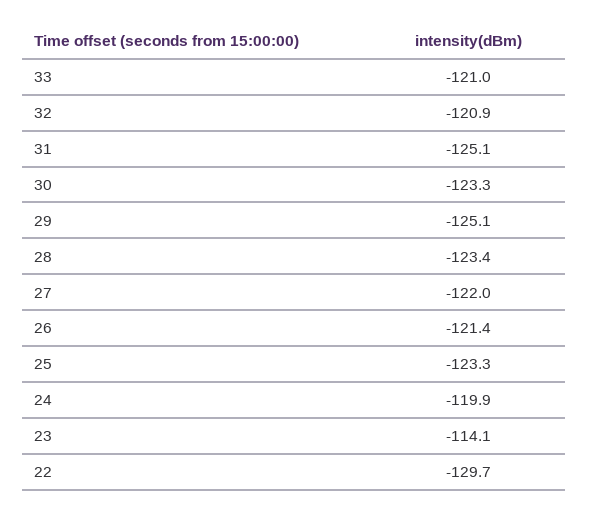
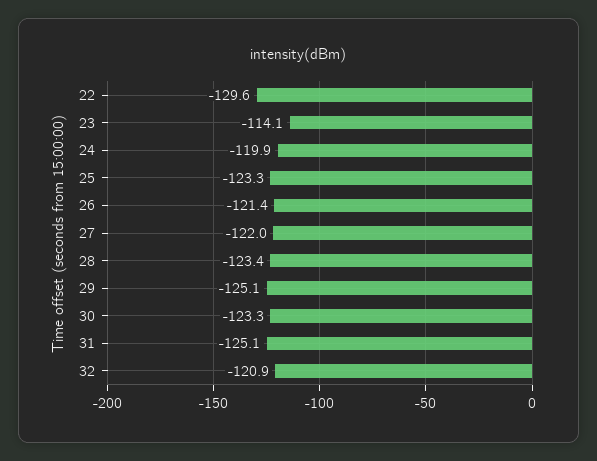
  {
-   "33": -121,
    "32": -120.9,
    "31": -125.1,
    "30": -123.3,
    "29": -125.1,
    "28": -123.4,
    "27": -122,
    "26": -121.4,
    "25": -123.3,
    "24": -119.9,
    "23": -114.1,
-   "22": -129.7
+   "22": -129.6
  }

